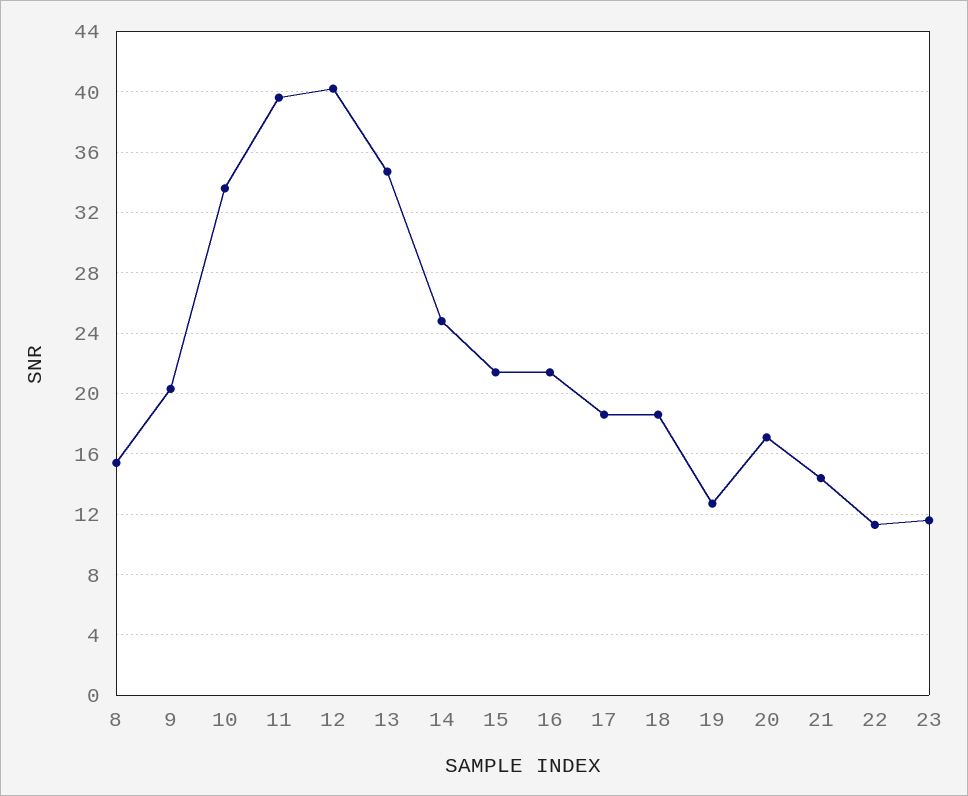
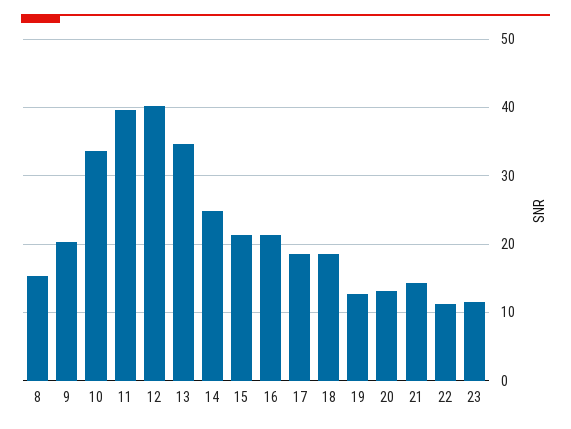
  {
    "8": 15.5,
    "9": 20.5,
    "10": 33.5,
    "11": 39.5,
    "12": 40,
    "13": 34.5,
    "14": 25,
    "15": 21.5,
    "16": 21.5,
    "17": 18.5,
    "18": 18.5,
    "19": 12.5,
-   "20": 17,
+   "20": 13,
    "21": 14.5,
    "22": 11.5,
    "23": 11.5
  }

